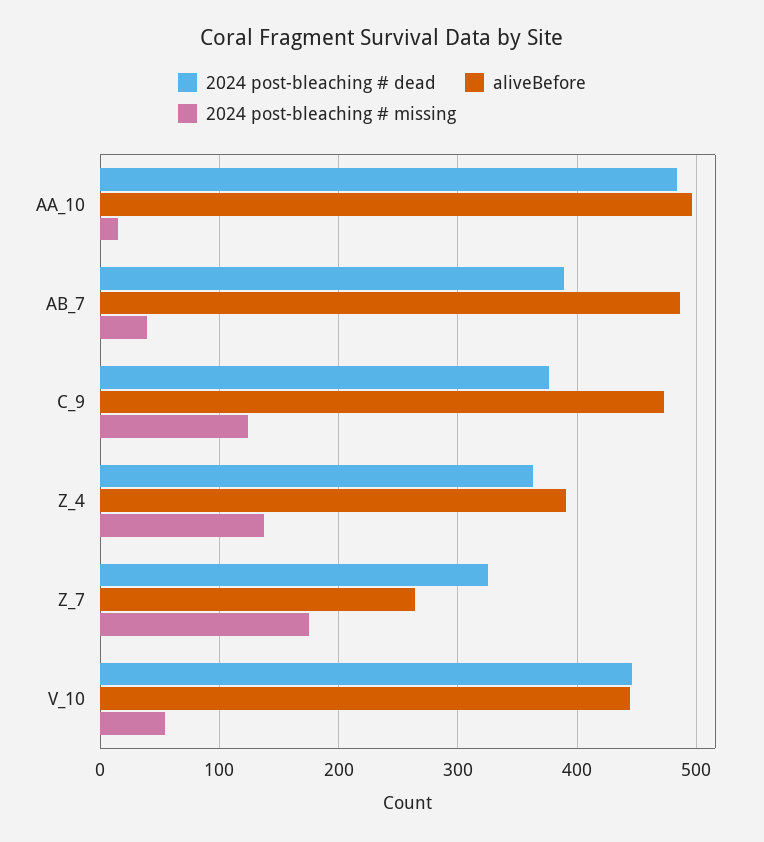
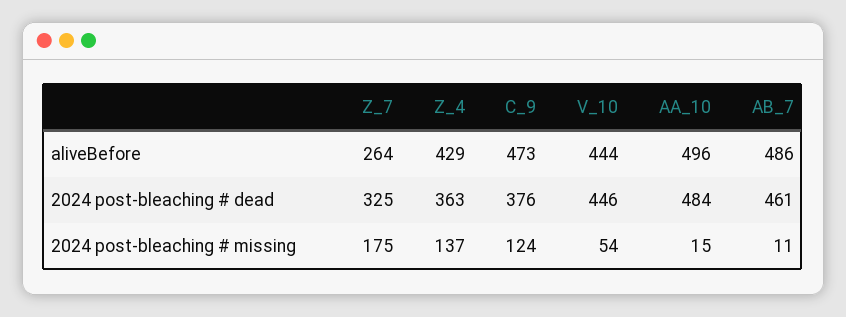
  {
    "2024 post-bleaching # dead": {
      "AA_10": 484,
-     "AB_7": 390,
+     "AB_7": 461,
      "C_9": 376,
      "Z_4": 363,
      "Z_7": 325,
      "V_10": 446
    },
    "aliveBefore": {
      "AA_10": 496,
      "AB_7": 486,
      "C_9": 473,
-     "Z_4": 390,
+     "Z_4": 429,
      "Z_7": 264,
      "V_10": 444
    },
    "2024 post-bleaching # missing": {
      "AA_10": 15,
-     "AB_7": 40,
+     "AB_7": 11,
      "C_9": 124,
      "Z_4": 137,
      "Z_7": 175,
      "V_10": 54
    }
  }

